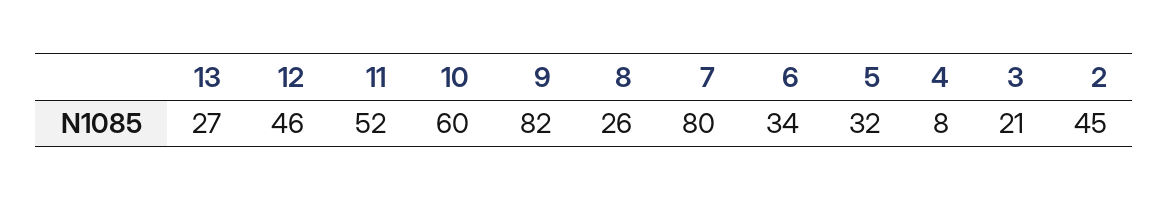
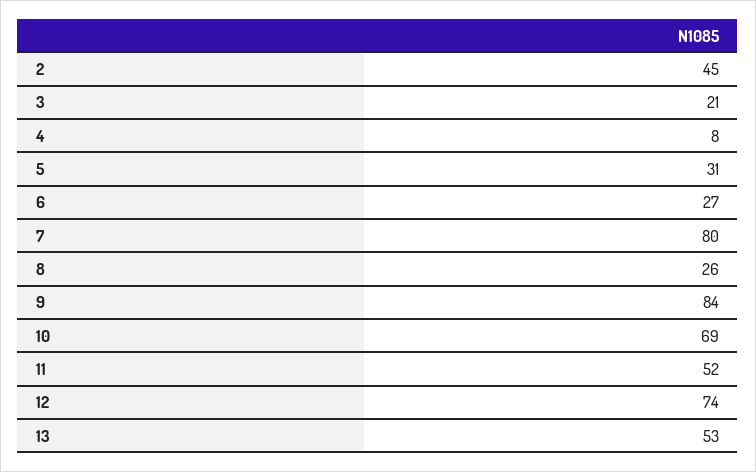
  {
-   "13": 27,
+   "13": 53,
-   "12": 46,
+   "12": 74,
    "11": 52,
-   "10": 60,
+   "10": 69,
-   "9": 82,
+   "9": 84,
    "8": 26,
    "7": 80,
-   "6": 34,
+   "6": 27,
-   "5": 32,
+   "5": 31,
    "4": 8,
    "3": 21,
    "2": 45
  }

